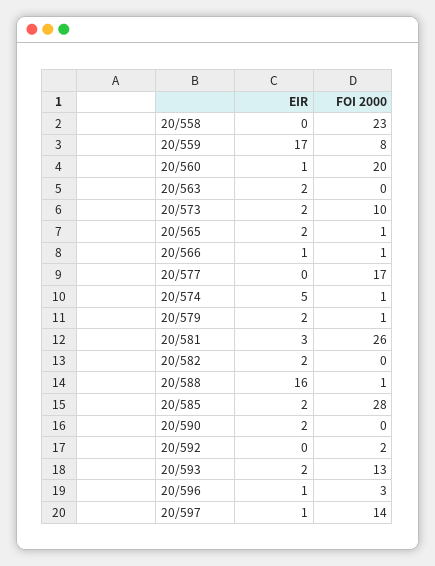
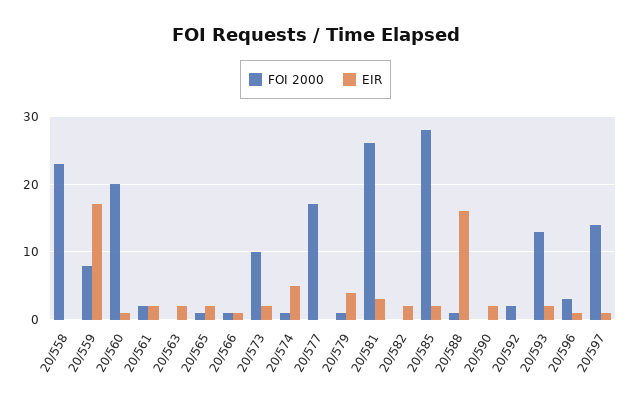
  {
    "EIR": {
      "20/558": 0,
      "20/559": 17,
      "20/560": 1,
      "20/563": 2,
      "20/573": 2,
      "20/565": 2,
      "20/566": 1,
      "20/577": 0,
      "20/574": 5,
-     "20/579": 2,
+     "20/579": 4,
      "20/581": 3,
      "20/582": 2,
      "20/588": 16,
      "20/585": 2,
      "20/590": 2,
      "20/592": 0,
      "20/593": 2,
      "20/596": 1,
-     "20/597": 1
+     "20/597": 1,
+     "20/561": 2
    },
    "FOI 2000": {
      "20/558": 23,
      "20/559": 8,
      "20/560": 20,
      "20/563": 0,
      "20/573": 10,
      "20/565": 1,
      "20/566": 1,
      "20/577": 17,
      "20/574": 1,
      "20/579": 1,
      "20/581": 26,
      "20/582": 0,
      "20/588": 1,
      "20/585": 28,
      "20/590": 0,
      "20/592": 2,
      "20/593": 13,
      "20/596": 3,
-     "20/597": 14
+     "20/597": 14,
+     "20/561": 2
    }
  }

